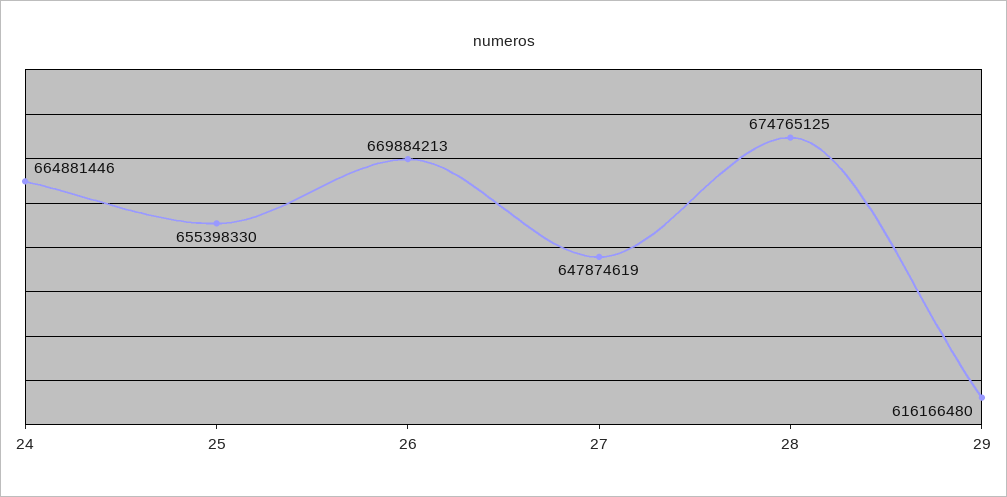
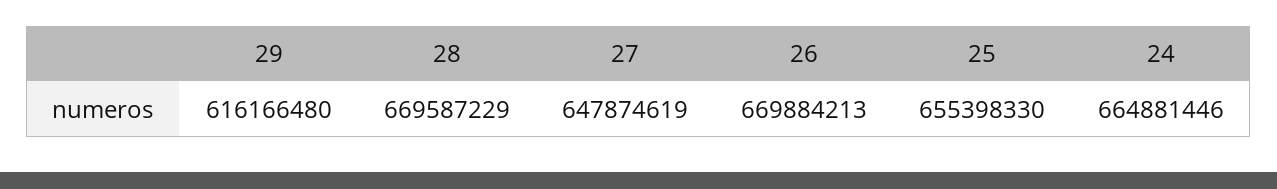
  {
    "24": 664881446,
    "25": 655398330,
    "26": 669884213,
    "27": 647874619,
-   "28": 674765125,
+   "28": 669587229,
    "29": 616166480
  }

